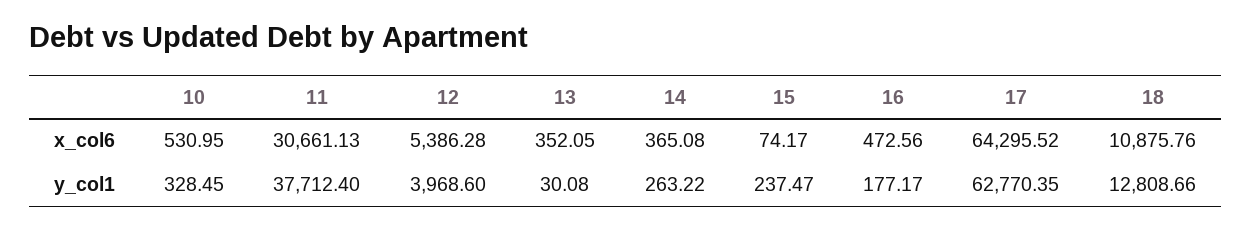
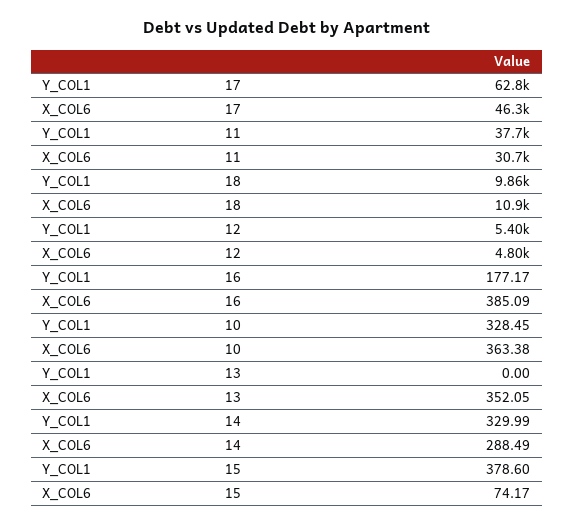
  {
    "10": {
-     "x_col6": 530.95,
+     "x_col6": 363.38,
      "y_col1": 328.45
    },
    "11": {
      "x_col6": 30661.13,
      "y_col1": 37712.4
    },
    "12": {
-     "x_col6": 5386.28,
+     "x_col6": 4800,
-     "y_col1": 3968.6
+     "y_col1": 5400
    },
    "13": {
      "x_col6": 352.05,
-     "y_col1": 30.08
+     "y_col1": 0
    },
    "14": {
-     "x_col6": 365.08,
+     "x_col6": 288.49,
-     "y_col1": 263.22
+     "y_col1": 329.99
    },
    "15": {
      "x_col6": 74.17,
-     "y_col1": 237.47
+     "y_col1": 378.6
    },
    "16": {
-     "x_col6": 472.56,
+     "x_col6": 385.09,
      "y_col1": 177.17
    },
    "17": {
-     "x_col6": 64295.52,
+     "x_col6": 46300,
      "y_col1": 62770.35
    },
    "18": {
      "x_col6": 10875.76,
-     "y_col1": 12808.66
+     "y_col1": 9860
    }
  }

